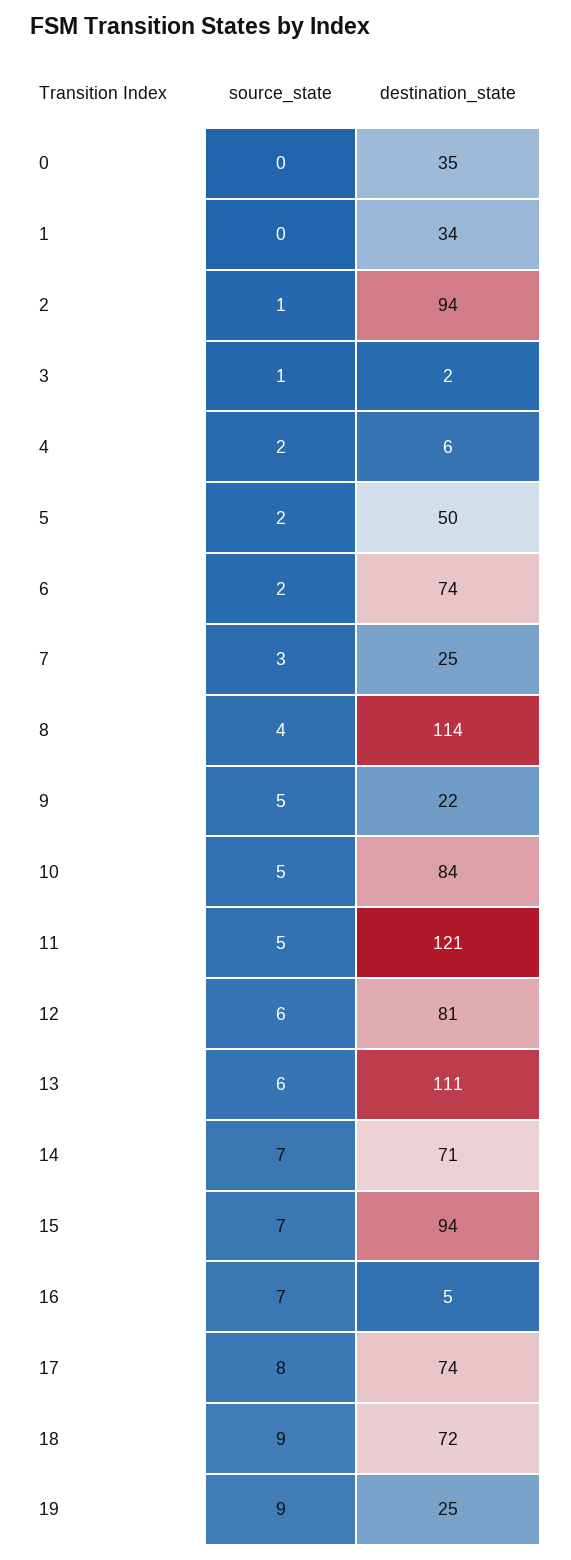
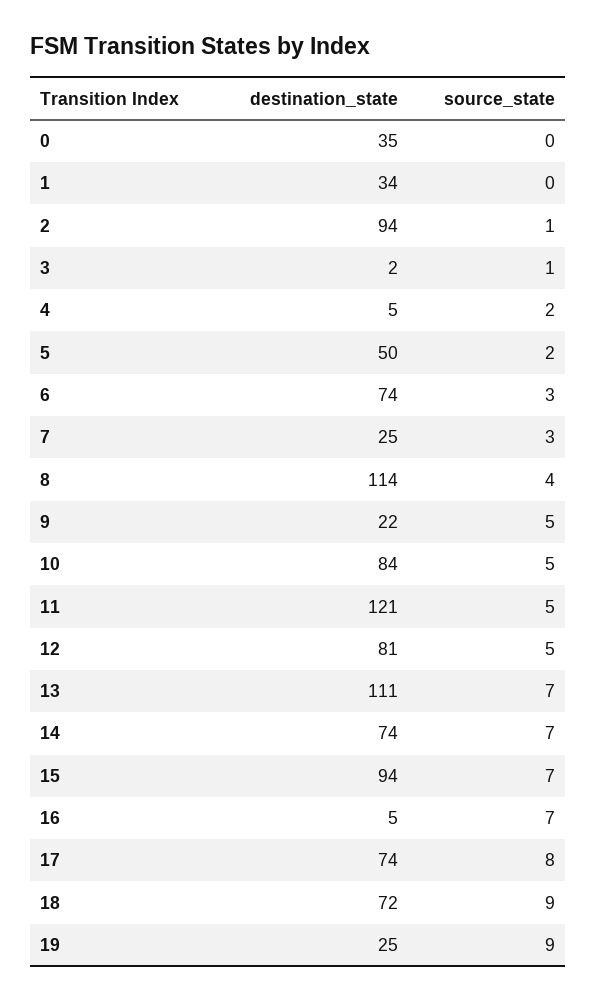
  {
    "source_state": {
      "0": 0,
      "1": 0,
      "2": 1,
      "3": 1,
      "4": 2,
      "5": 2,
-     "6": 2,
+     "6": 3,
      "7": 3,
      "8": 4,
      "9": 5,
      "10": 5,
      "11": 5,
-     "12": 6,
+     "12": 5,
-     "13": 6,
+     "13": 7,
      "14": 7,
      "15": 7,
      "16": 7,
      "17": 8,
      "18": 9,
      "19": 9
    },
    "destination_state": {
      "0": 35,
      "1": 34,
      "2": 94,
      "3": 2,
-     "4": 6,
+     "4": 5,
      "5": 50,
      "6": 74,
      "7": 25,
      "8": 114,
      "9": 22,
      "10": 84,
      "11": 121,
      "12": 81,
      "13": 111,
-     "14": 71,
+     "14": 74,
      "15": 94,
      "16": 5,
      "17": 74,
      "18": 72,
      "19": 25
    }
  }

